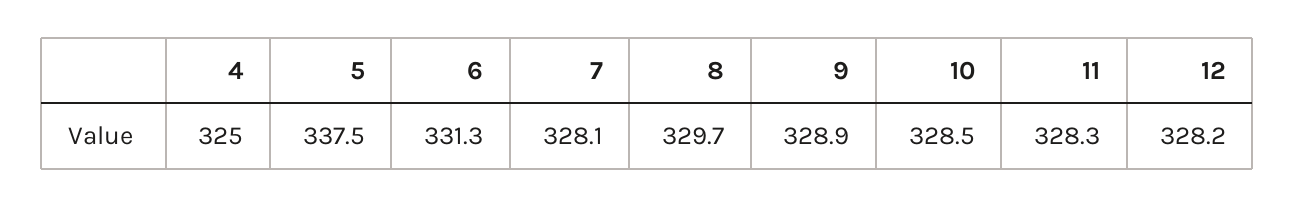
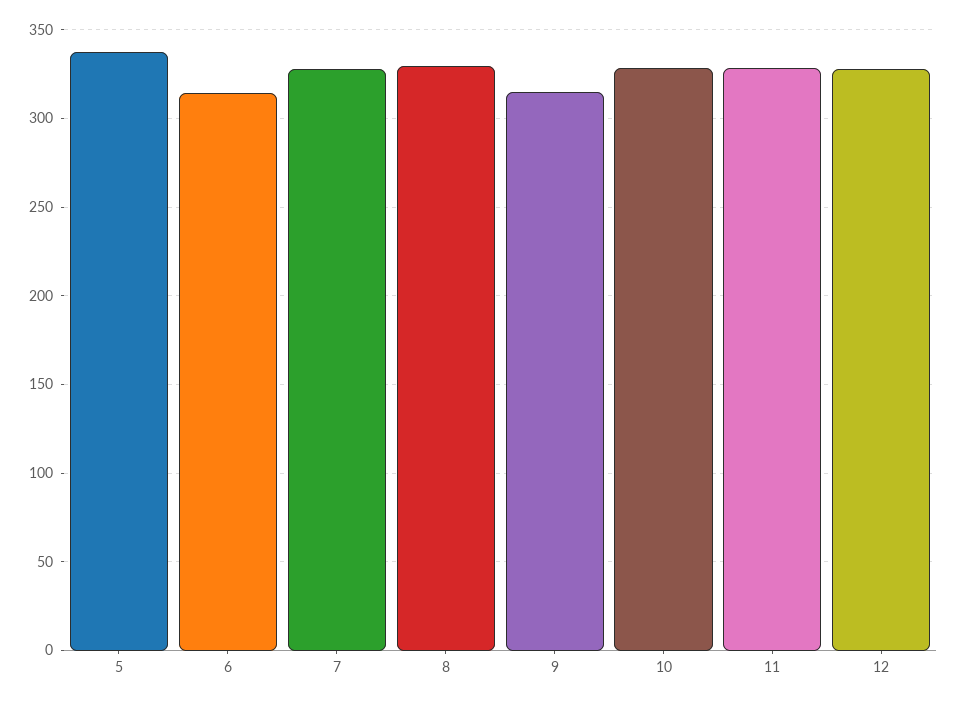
  {
-   "4": 325,
    "5": 337.5,
-   "6": 331.3,
+   "6": 315,
    "7": 328.1,
    "8": 329.7,
-   "9": 328.9,
+   "9": 315,
    "10": 328.5,
    "11": 328.3,
    "12": 328.2
  }

